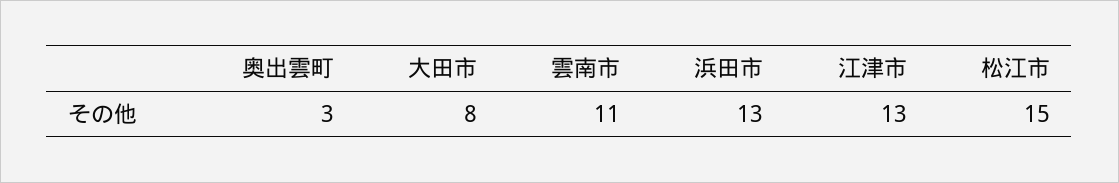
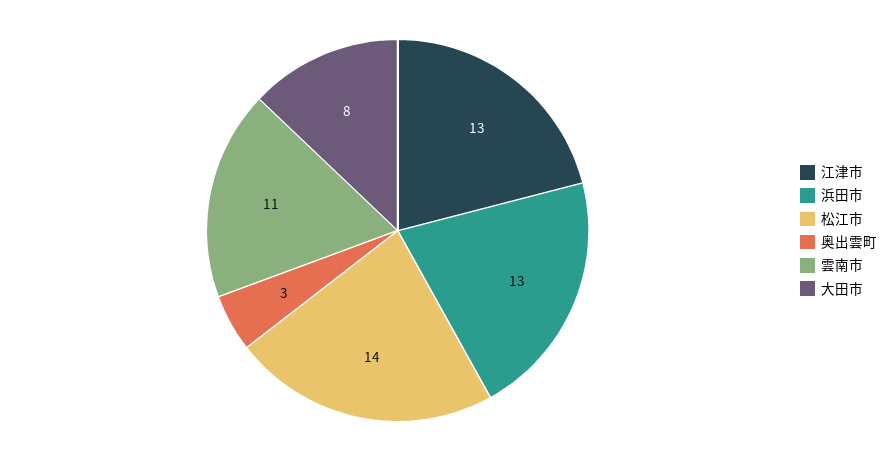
  {
    "奥出雲町": 3,
    "大田市": 8,
    "雲南市": 11,
    "浜田市": 13,
    "江津市": 13,
-   "松江市": 15
+   "松江市": 14
  }

